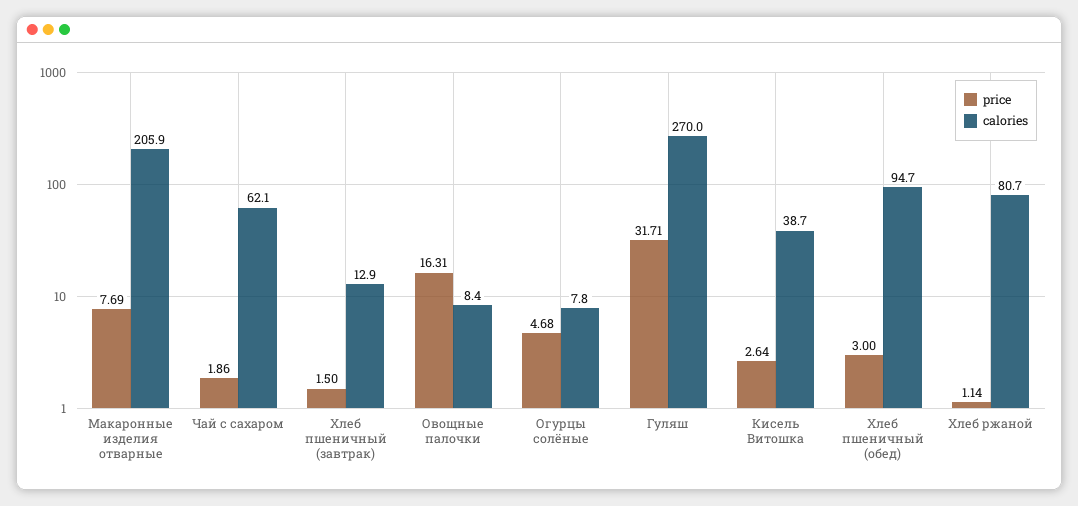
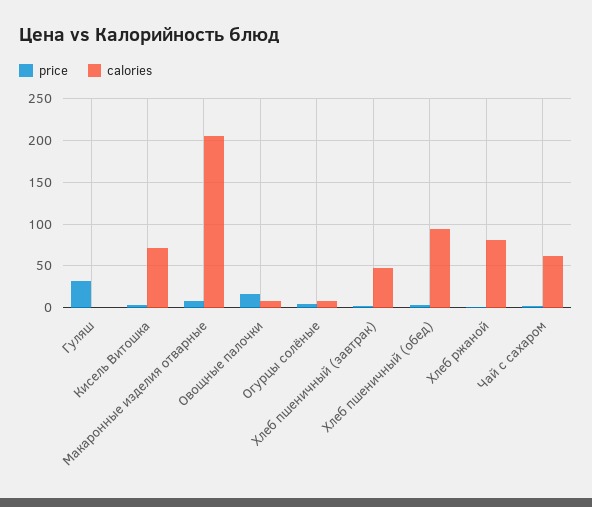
  {
    "price": {
      "Макаронные изделия отварные": 7.69,
      "Чай с сахаром": 1.86,
      "Хлеб пшеничный (завтрак)": 1.5,
      "Овощные палочки": 16.31,
      "Огурцы солёные": 4.68,
      "Гуляш": 31.71,
      "Кисель Витошка": 2.64,
      "Хлеб пшеничный (обед)": 3,
      "Хлеб ржаной": 1.14
    },
    "calories": {
      "Макаронные изделия отварные": 205.9,
      "Чай с сахаром": 62.1,
-     "Хлеб пшеничный (завтрак)": 12.9,
+     "Хлеб пшеничный (завтрак)": 50,
      "Овощные палочки": 8.4,
      "Огурцы солёные": 7.8,
-     "Гуляш": 270,
+     "Гуляш": 0,
-     "Кисель Витошка": 38.7,
+     "Кисель Витошка": 70,
      "Хлеб пшеничный (обед)": 94.7,
      "Хлеб ржаной": 80.7
    }
  }

